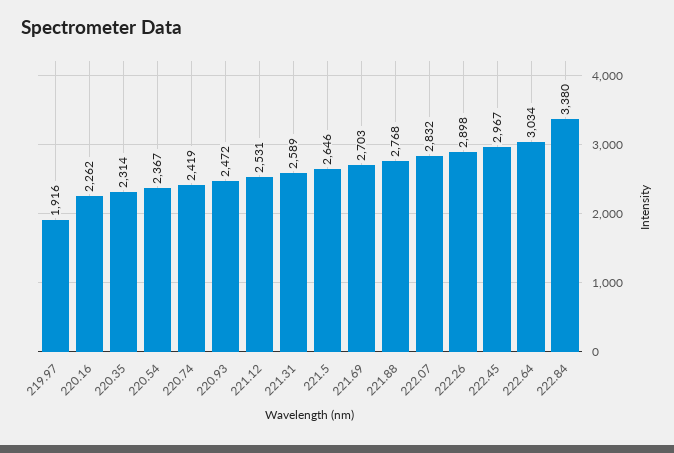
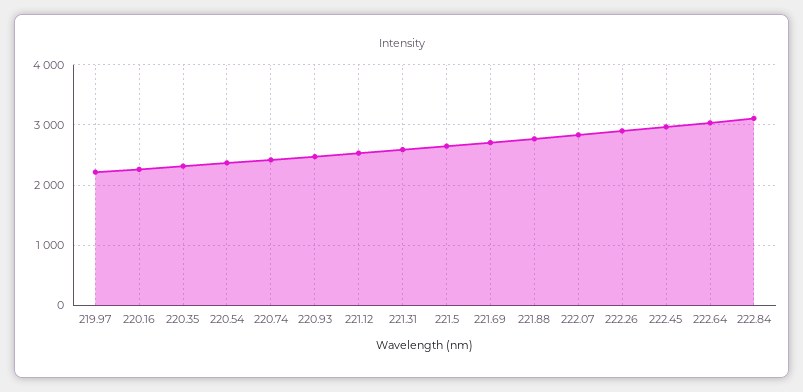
  {
-   "219.97": 1916,
+   "219.97": 2200,
    "220.16": 2262,
    "220.35": 2314,
    "220.54": 2367,
    "220.74": 2419,
    "220.93": 2472,
    "221.12": 2531,
    "221.31": 2589,
    "221.5": 2646,
    "221.69": 2703,
    "221.88": 2768,
    "222.07": 2832,
    "222.26": 2898,
    "222.45": 2967,
    "222.64": 3034,
-   "222.84": 3380
+   "222.84": 3100
  }

